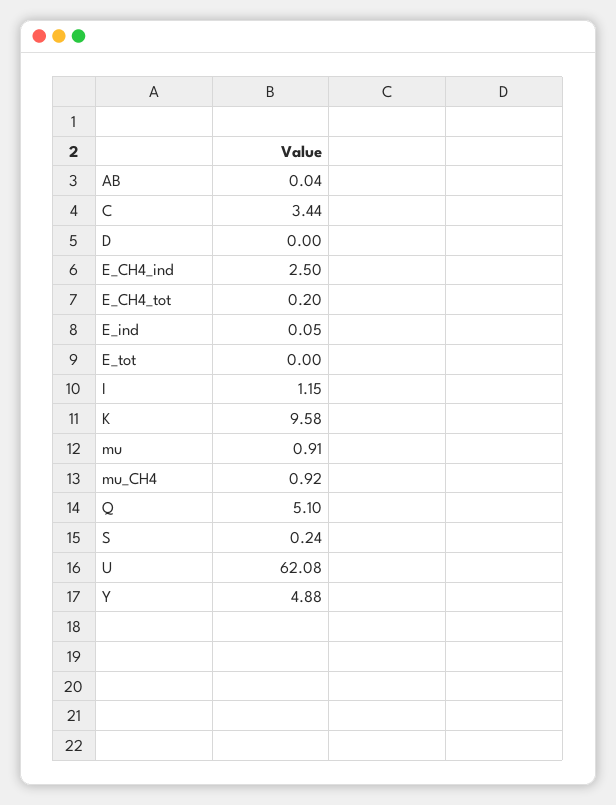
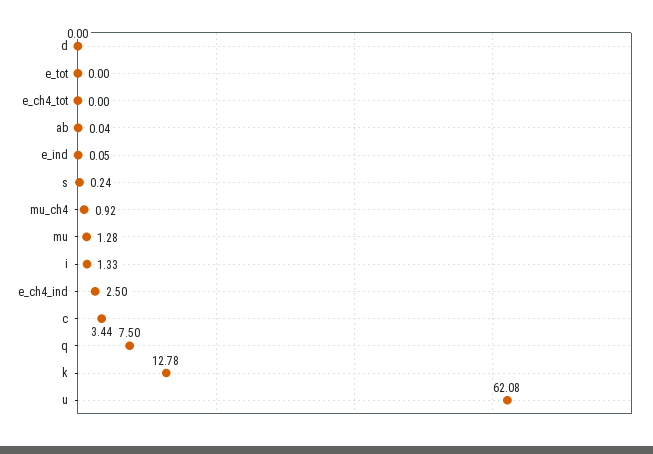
  {
    "AB": 0.04,
    "C": 3.44,
    "D": 0,
    "E_CH4_ind": 2.5,
-   "E_CH4_tot": 0.2,
+   "E_CH4_tot": 0,
    "E_ind": 0.05,
    "E_tot": 0,
-   "I": 1.15,
+   "I": 1.33,
-   "K": 9.58,
+   "K": 12.78,
-   "mu": 0.91,
+   "mu": 1.28,
    "mu_CH4": 0.92,
-   "Q": 5.1,
+   "Q": 7.5,
    "S": 0.24,
-   "U": 62.08,
+   "U": 62.08
-   "Y": 4.88
  }

